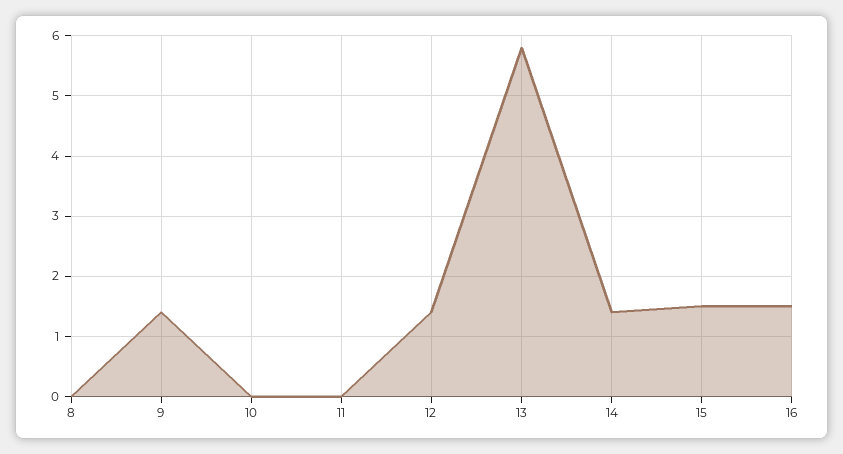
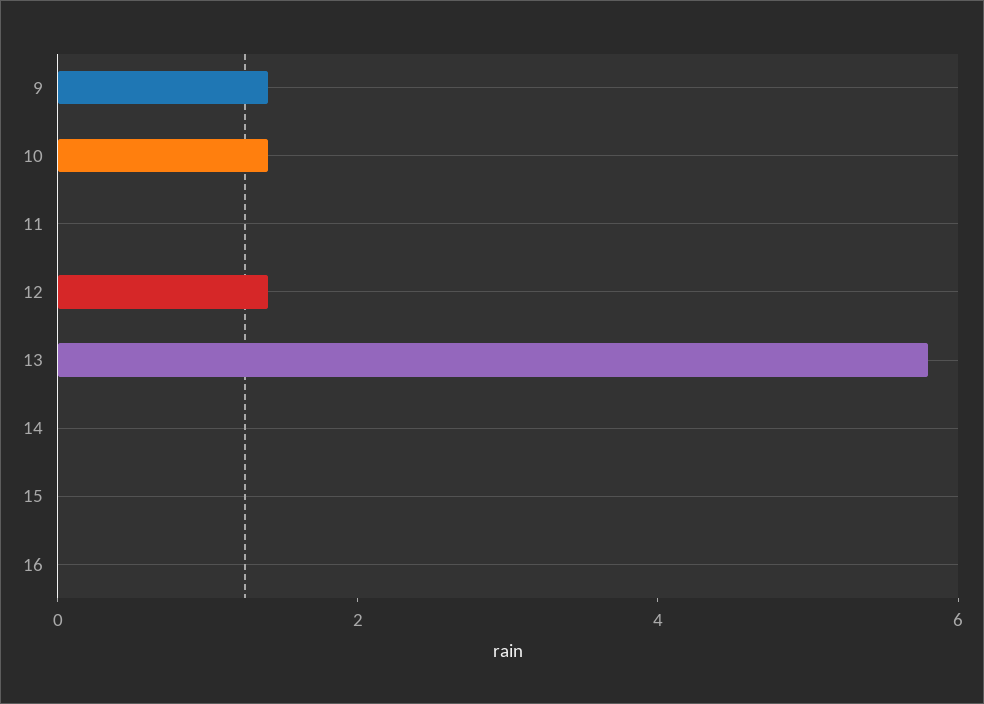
  {
-   "8": 0,
    "9": 1.4,
-   "10": 0,
+   "10": 1.5,
    "11": 0,
    "12": 1.4,
    "13": 5.8,
-   "14": 1.4,
+   "14": 0,
-   "15": 1.5,
+   "15": 0,
-   "16": 1.5
+   "16": 0
  }

